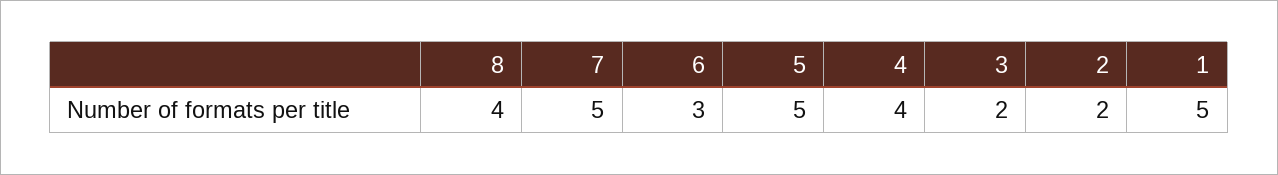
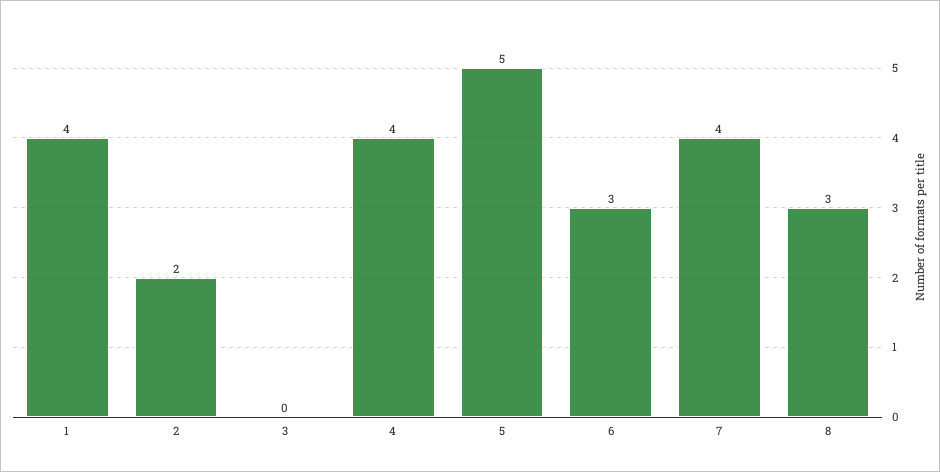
  {
-   "8": 4,
+   "8": 3,
-   "7": 5,
+   "7": 4,
    "6": 3,
    "5": 5,
    "4": 4,
-   "3": 2,
+   "3": 0,
    "2": 2,
-   "1": 5
+   "1": 4
  }

